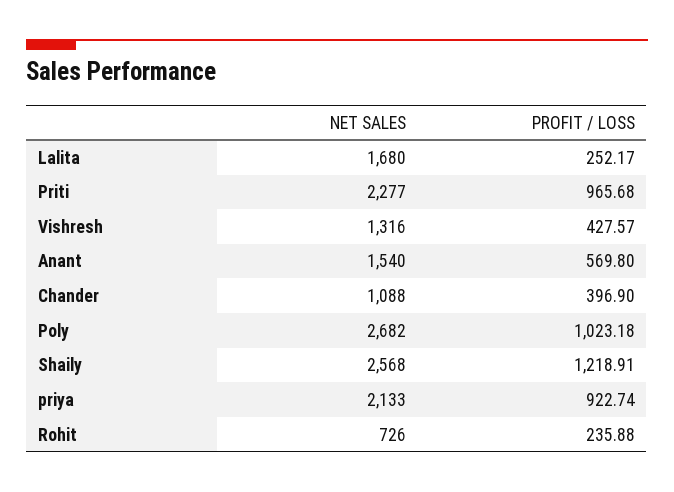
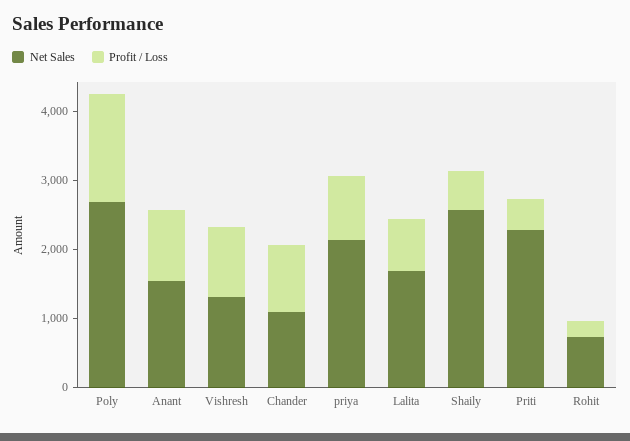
  {
    "NET SALES": {
      "Lalita": 1680,
      "Priti": 2277,
      "Vishresh": 1316,
      "Anant": 1540,
      "Chander": 1088,
      "Poly": 2682,
      "Shaily": 2568,
      "priya": 2133,
      "Rohit": 726
    },
    "PROFIT / LOSS": {
-     "Lalita": 252.17,
+     "Lalita": 800,
-     "Priti": 965.68,
+     "Priti": 400,
-     "Vishresh": 427.57,
+     "Vishresh": 1000,
-     "Anant": 569.8,
+     "Anant": 1000,
-     "Chander": 396.9,
+     "Chander": 1000,
-     "Poly": 1023.18,
+     "Poly": 1600,
-     "Shaily": 1218.91,
+     "Shaily": 600,
      "priya": 922.74,
      "Rohit": 235.88
    }
  }

